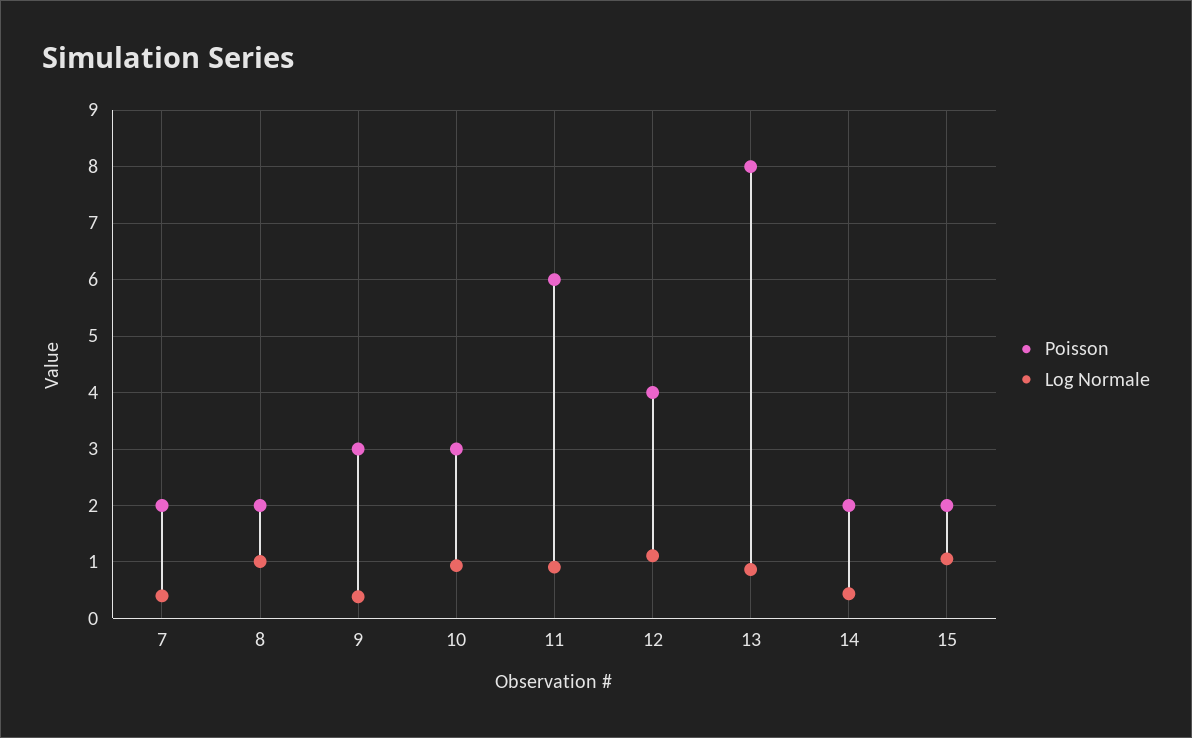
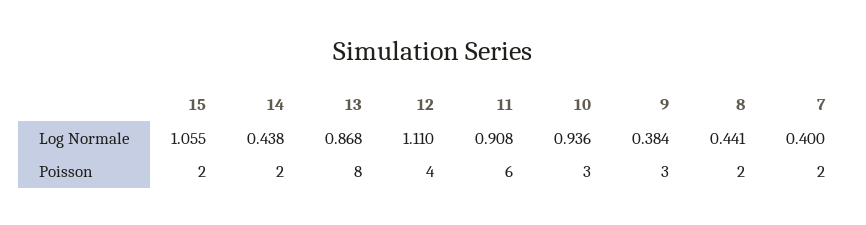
  {
    "Poisson": {
      "7": 2,
      "8": 2,
      "9": 3,
      "10": 3,
      "11": 6,
      "12": 4,
      "13": 8,
      "14": 2,
      "15": 2
    },
    "Log Normale": {
      "7": 0.4,
-     "8": 1,
+     "8": 0.441,
      "9": 0.384,
      "10": 0.936,
      "11": 0.908,
      "12": 1.11,
      "13": 0.868,
      "14": 0.438,
      "15": 1.055
    }
  }

